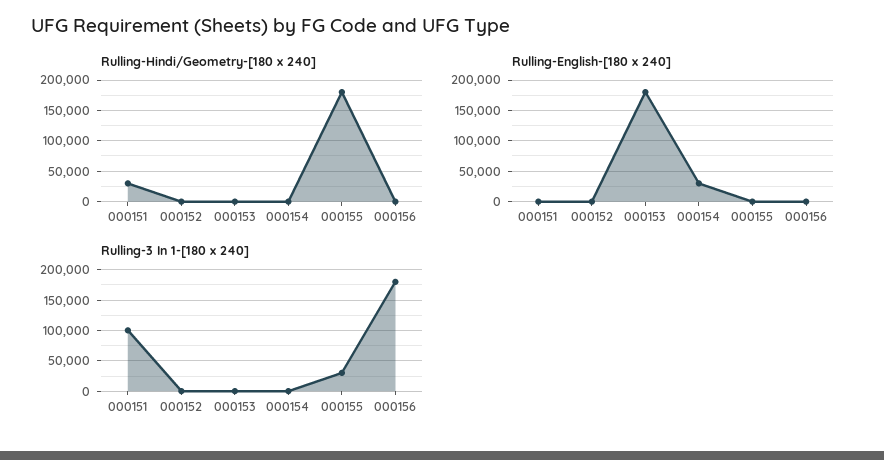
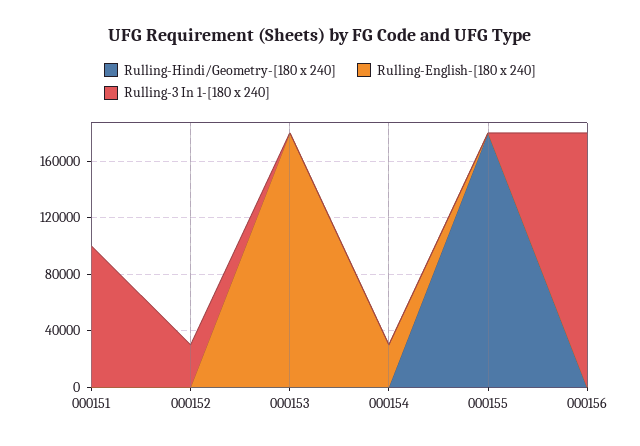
  {
    "Rulling-Hindi/Geometry-[180 x 240]": {
-     "000151": 30000,
+     "000151": 0,
      "000152": 0,
      "000153": 0,
      "000154": 0,
      "000155": 180000,
      "000156": 0
    },
    "Rulling-English-[180 x 240]": {
      "000151": 0,
      "000152": 0,
      "000153": 180000,
      "000154": 30000,
      "000155": 0,
      "000156": 0
    },
    "Rulling-3 In 1-[180 x 240]": {
      "000151": 100000,
-     "000152": 0,
+     "000152": 30000,
      "000153": 0,
      "000154": 0,
-     "000155": 30000,
+     "000155": 0,
      "000156": 180000
    }
  }

